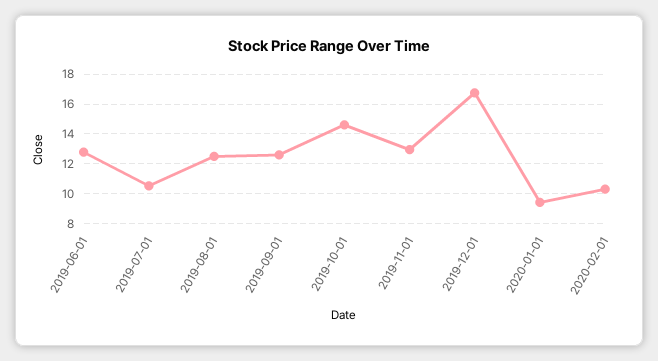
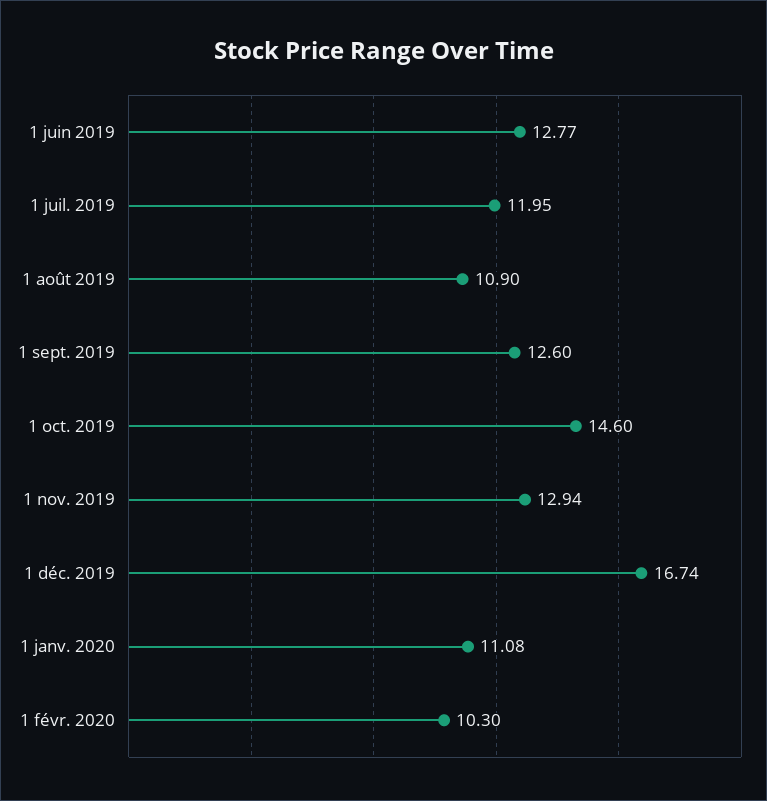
  {
    "2019-06-01": 12.77,
-   "2019-07-01": 10.5,
+   "2019-07-01": 11.95,
-   "2019-08-01": 12.5,
+   "2019-08-01": 10.9,
    "2019-09-01": 12.6,
    "2019-10-01": 14.6,
    "2019-11-01": 12.94,
    "2019-12-01": 16.74,
-   "2020-01-01": 9.5,
+   "2020-01-01": 11.08,
    "2020-02-01": 10.3
  }

